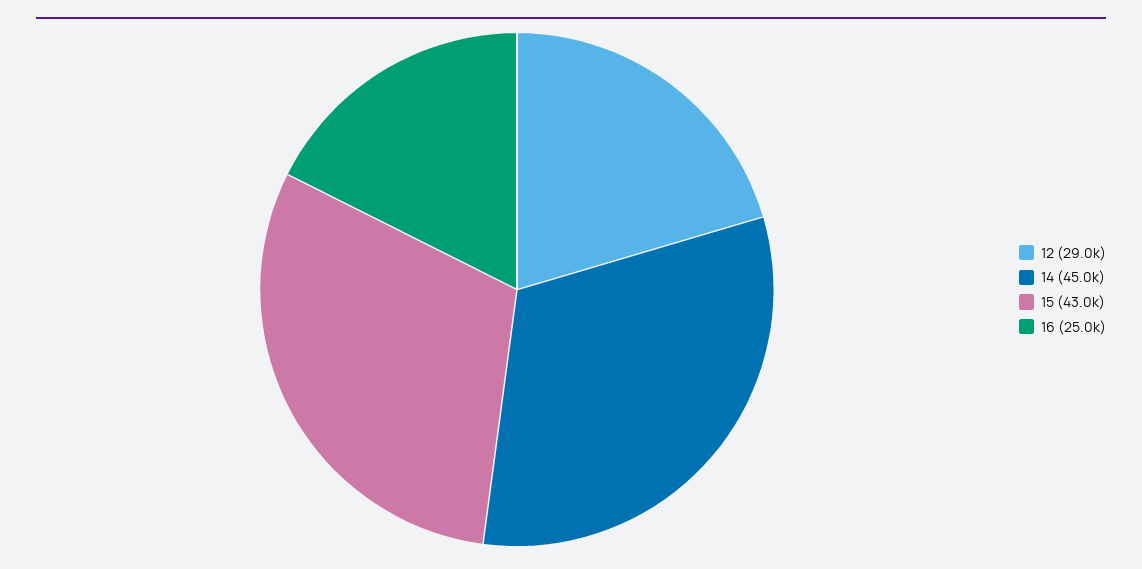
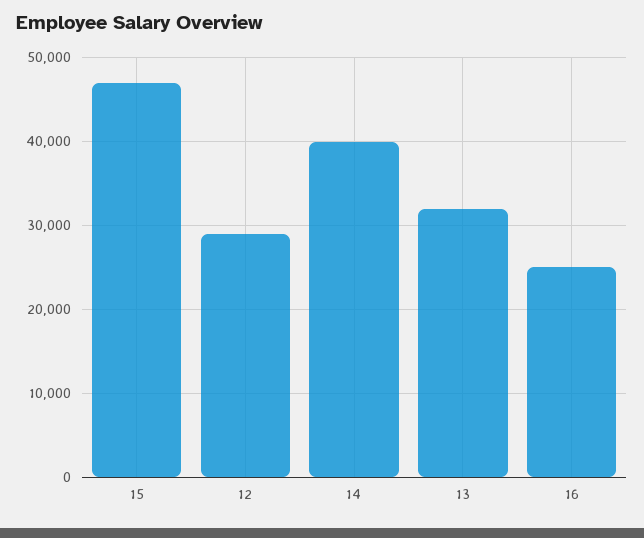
  {
    "12": 29000,
-   "14": 45000,
+   "14": 40000,
-   "15": 43000,
+   "15": 47000,
-   "16": 25000
+   "16": 25000,
+   "13": 32000
  }

